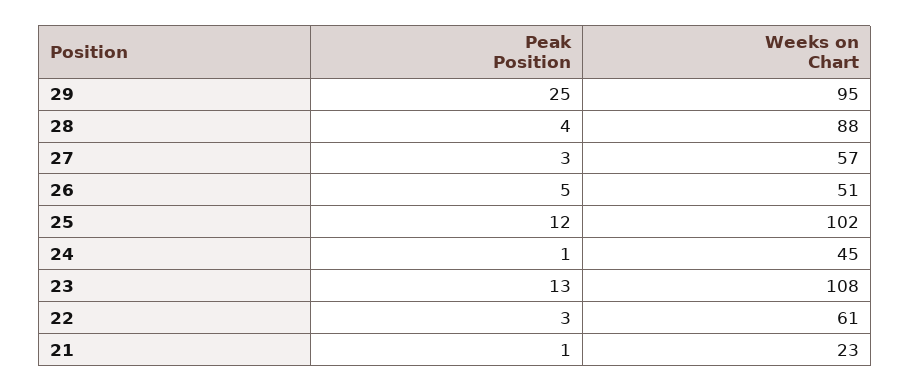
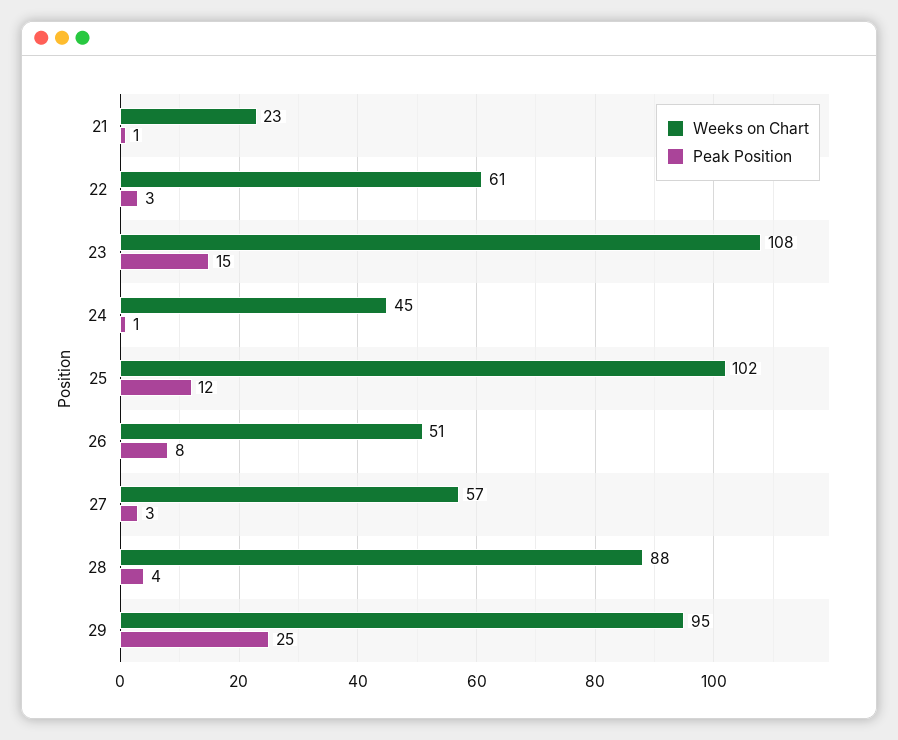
  {
    "Peak Position": {
      "29": 25,
      "28": 4,
      "27": 3,
-     "26": 5,
+     "26": 8,
      "25": 12,
      "24": 1,
-     "23": 13,
+     "23": 15,
      "22": 3,
      "21": 1
    },
    "Weeks on Chart": {
      "29": 95,
      "28": 88,
      "27": 57,
      "26": 51,
      "25": 102,
      "24": 45,
      "23": 108,
      "22": 61,
      "21": 23
    }
  }

